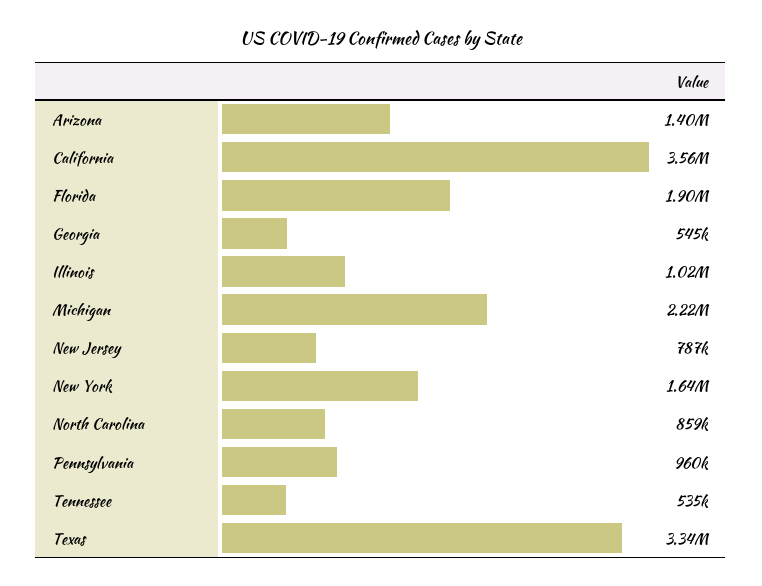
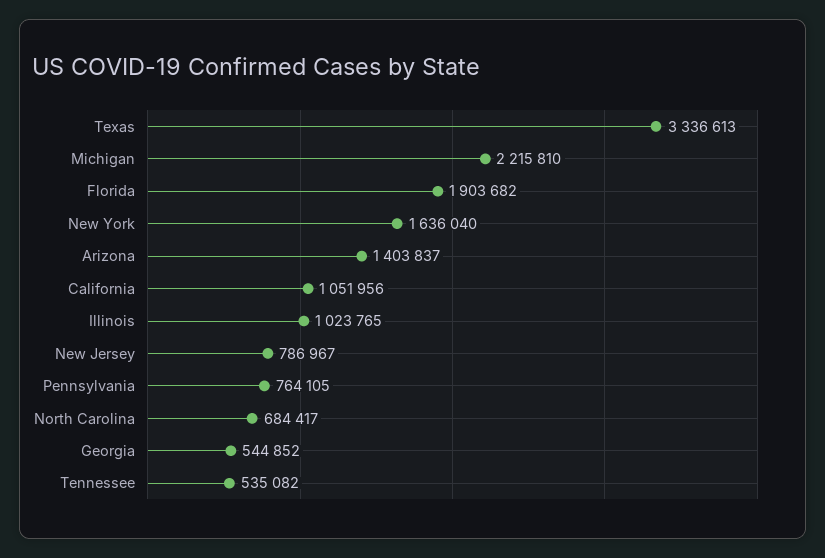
  {
    "Arizona": 1403837,
-   "California": 3560000,
+   "California": 1051956,
    "Florida": 1903682,
    "Georgia": 544852,
    "Illinois": 1023765,
    "Michigan": 2215810,
    "New Jersey": 786967,
    "New York": 1636040,
-   "North Carolina": 859000,
+   "North Carolina": 684417,
-   "Pennsylvania": 960000,
+   "Pennsylvania": 764105,
    "Tennessee": 535082,
    "Texas": 3336613
  }

